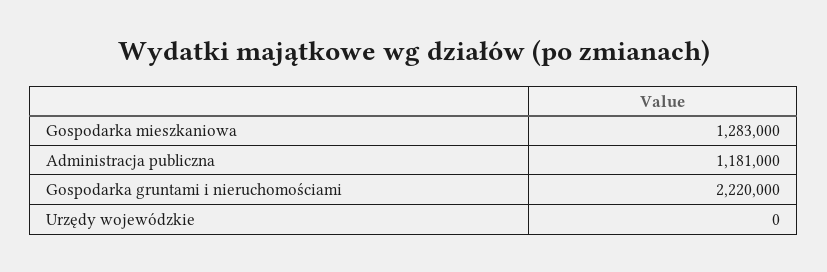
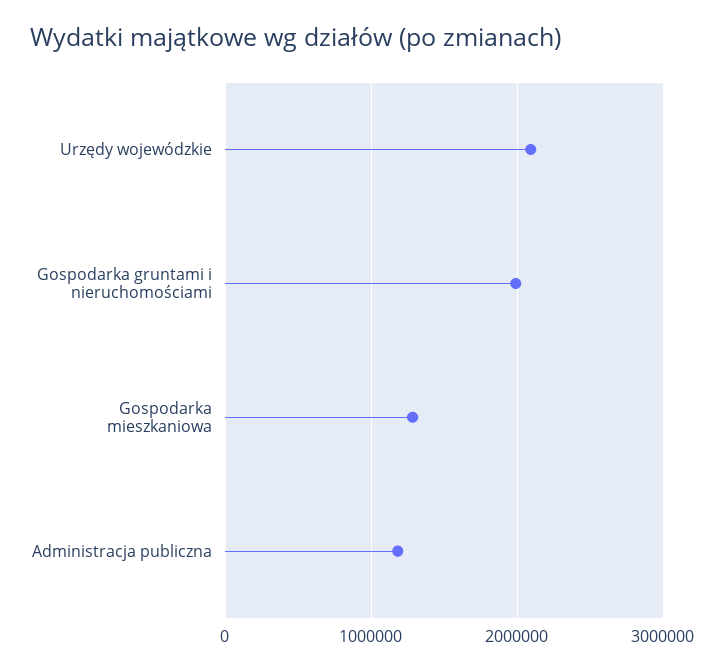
  {
    "Gospodarka mieszkaniowa": 1283000,
    "Administracja publiczna": 1181000,
-   "Gospodarka gruntami i nieruchomościami": 2220000,
+   "Gospodarka gruntami i nieruchomościami": 2000000,
-   "Urzędy wojewódzkie": 0
+   "Urzędy wojewódzkie": 2100000
  }

